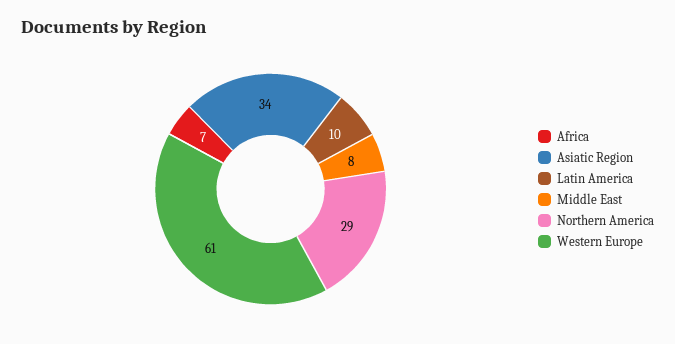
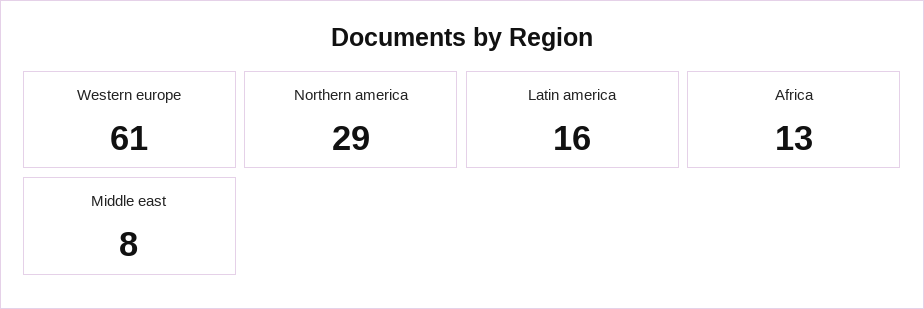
  {
-   "Africa": 7,
+   "Africa": 13,
-   "Asiatic Region": 34,
-   "Latin America": 10,
+   "Latin America": 16,
    "Middle East": 8,
    "Northern America": 29,
    "Western Europe": 61
  }

